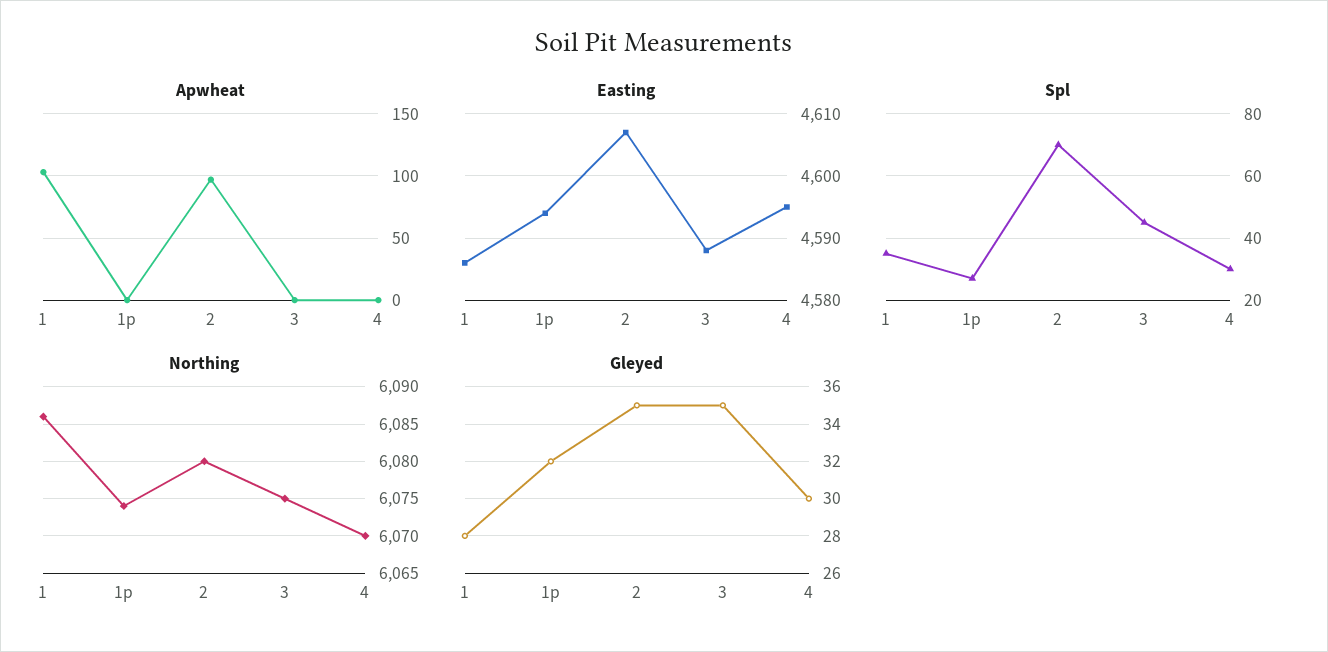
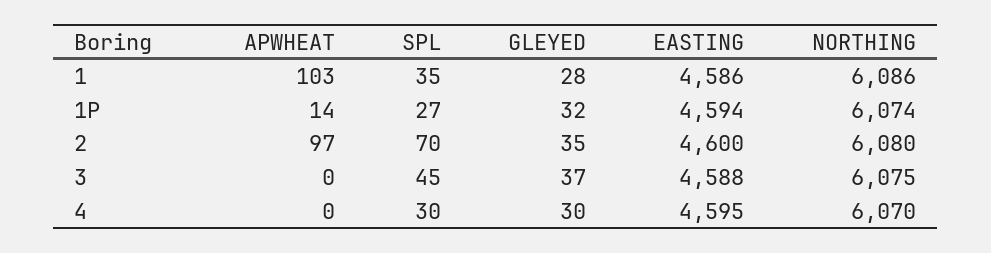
  {
    "Apwheat": {
      "1": 103,
-     "1p": 0,
+     "1p": 14,
      "2": 97,
      "3": 0,
      "4": 0
    },
    "Easting": {
      "1": 4586,
      "1p": 4594,
-     "2": 4607,
+     "2": 4600,
      "3": 4588,
      "4": 4595
    },
    "Spl": {
      "1": 35,
      "1p": 27,
      "2": 70,
      "3": 45,
      "4": 30
    },
    "Northing": {
      "1": 6086,
      "1p": 6074,
      "2": 6080,
      "3": 6075,
      "4": 6070
    },
    "Gleyed": {
      "1": 28,
      "1p": 32,
      "2": 35,
-     "3": 35,
+     "3": 37,
      "4": 30
    }
  }

